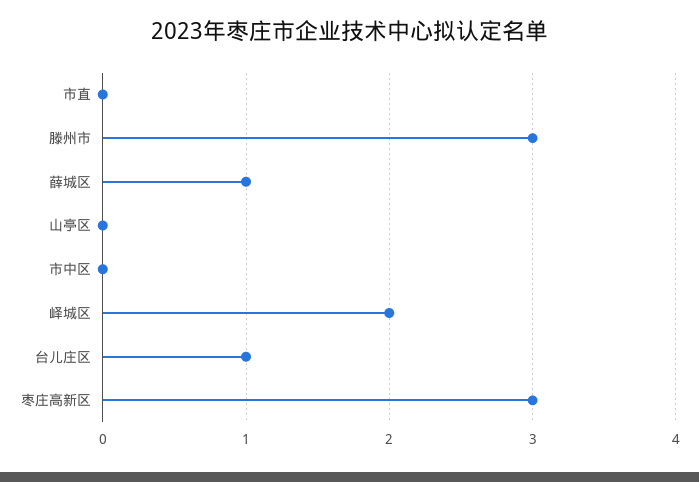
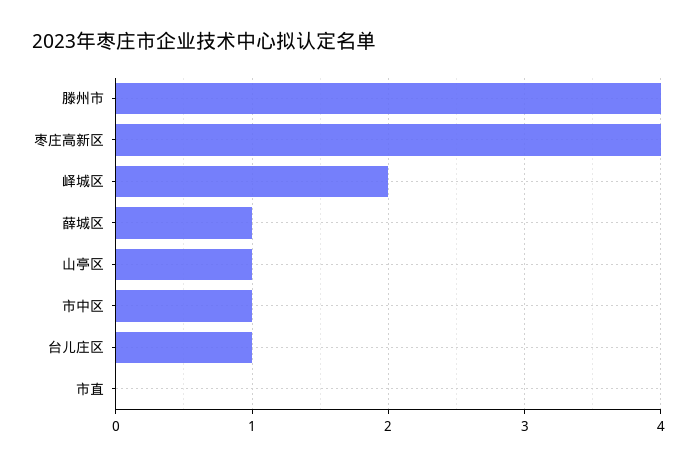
  {
    "市直": 0,
-   "滕州市": 3,
+   "滕州市": 4,
    "薛城区": 1,
-   "山亭区": 0,
+   "山亭区": 1,
-   "市中区": 0,
+   "市中区": 1,
    "峄城区": 2,
    "台儿庄区": 1,
-   "枣庄高新区": 3
+   "枣庄高新区": 4
  }

